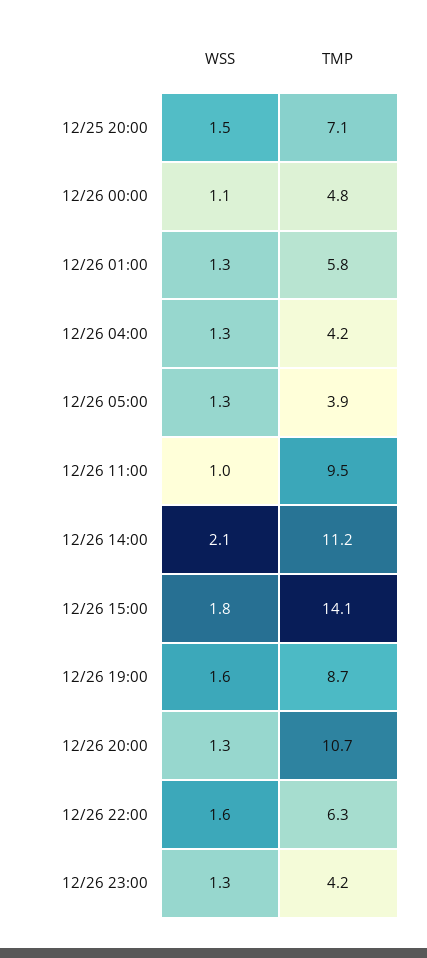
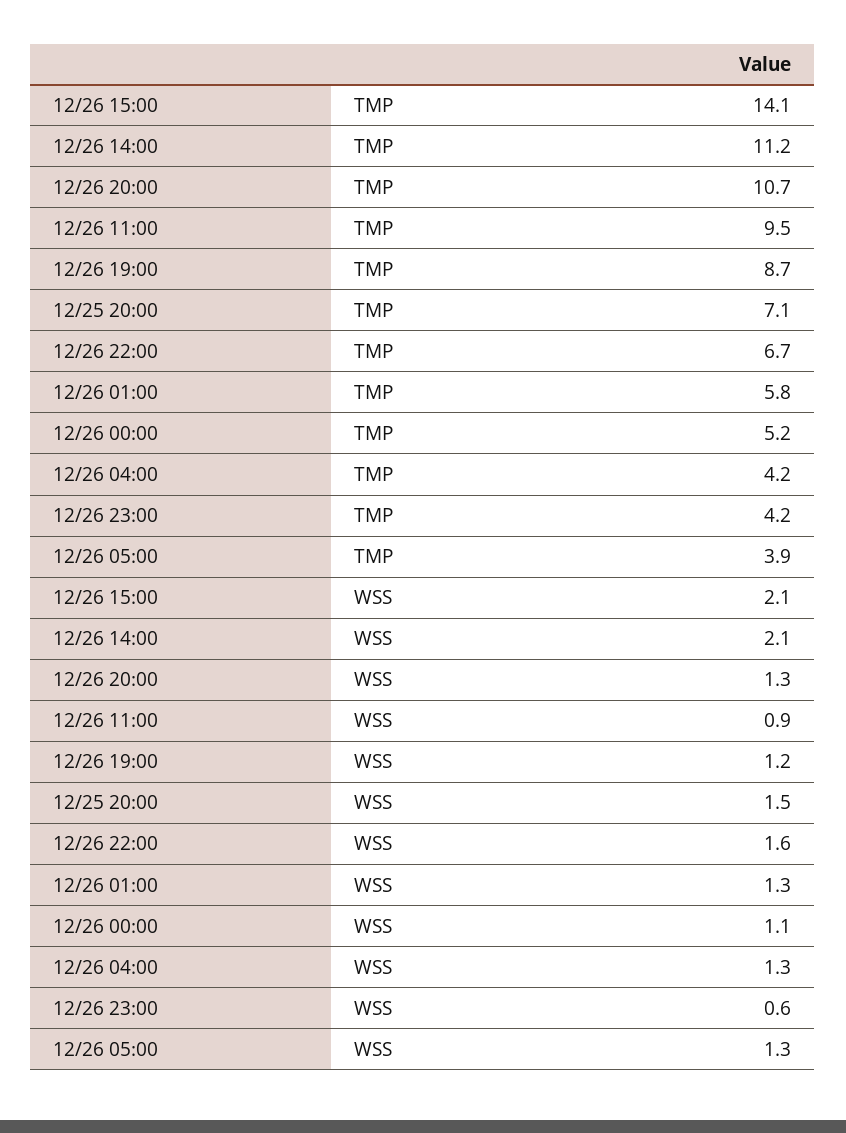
  {
    "WSS": {
      "12/25 20:00": 1.5,
      "12/26 00:00": 1.1,
      "12/26 01:00": 1.3,
      "12/26 04:00": 1.3,
      "12/26 05:00": 1.3,
-     "12/26 11:00": 1,
+     "12/26 11:00": 0.9,
      "12/26 14:00": 2.1,
-     "12/26 15:00": 1.8,
+     "12/26 15:00": 2.1,
-     "12/26 19:00": 1.6,
+     "12/26 19:00": 1.2,
      "12/26 20:00": 1.3,
      "12/26 22:00": 1.6,
-     "12/26 23:00": 1.3
+     "12/26 23:00": 0.6
    },
    "TMP": {
      "12/25 20:00": 7.1,
-     "12/26 00:00": 4.8,
+     "12/26 00:00": 5.2,
      "12/26 01:00": 5.8,
      "12/26 04:00": 4.2,
      "12/26 05:00": 3.9,
      "12/26 11:00": 9.5,
      "12/26 14:00": 11.2,
      "12/26 15:00": 14.1,
      "12/26 19:00": 8.7,
      "12/26 20:00": 10.7,
-     "12/26 22:00": 6.3,
+     "12/26 22:00": 6.7,
      "12/26 23:00": 4.2
    }
  }

